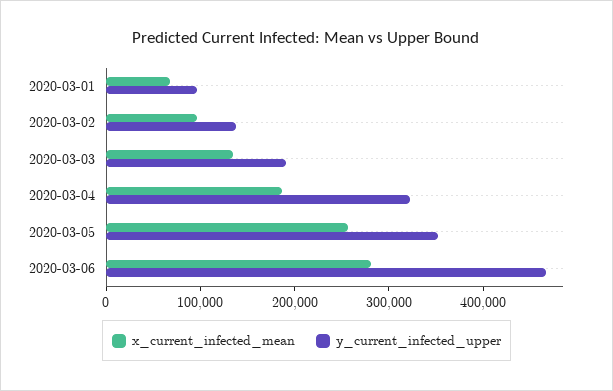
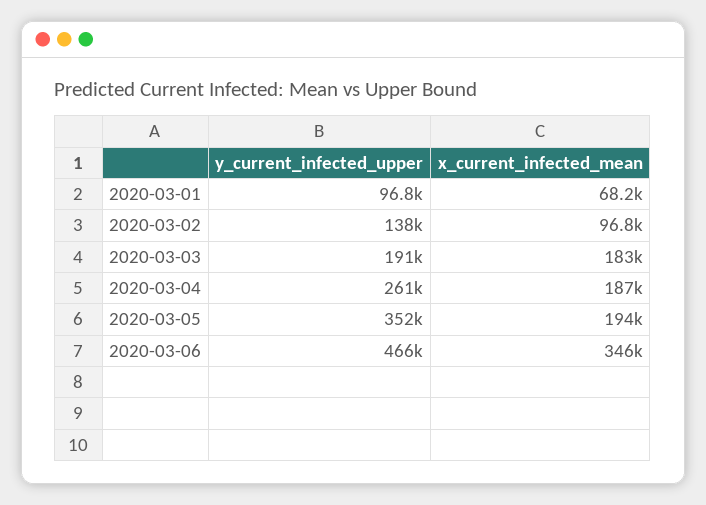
  {
    "x_current_infected_mean": {
      "2020-03-01": 68200,
      "2020-03-02": 96800,
-     "2020-03-03": 140000,
+     "2020-03-03": 183000,
      "2020-03-04": 187000,
-     "2020-03-05": 260000,
+     "2020-03-05": 194000,
-     "2020-03-06": 280000
+     "2020-03-06": 346000
    },
    "y_current_infected_upper": {
      "2020-03-01": 96800,
      "2020-03-02": 138000,
      "2020-03-03": 191000,
-     "2020-03-04": 320000,
+     "2020-03-04": 261000,
      "2020-03-05": 352000,
      "2020-03-06": 466000
    }
  }

